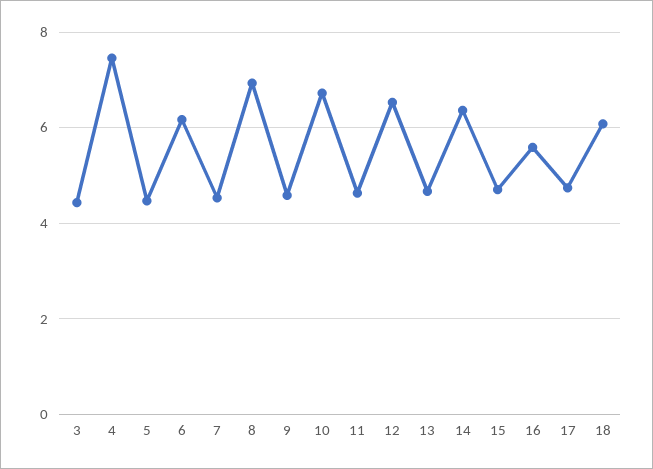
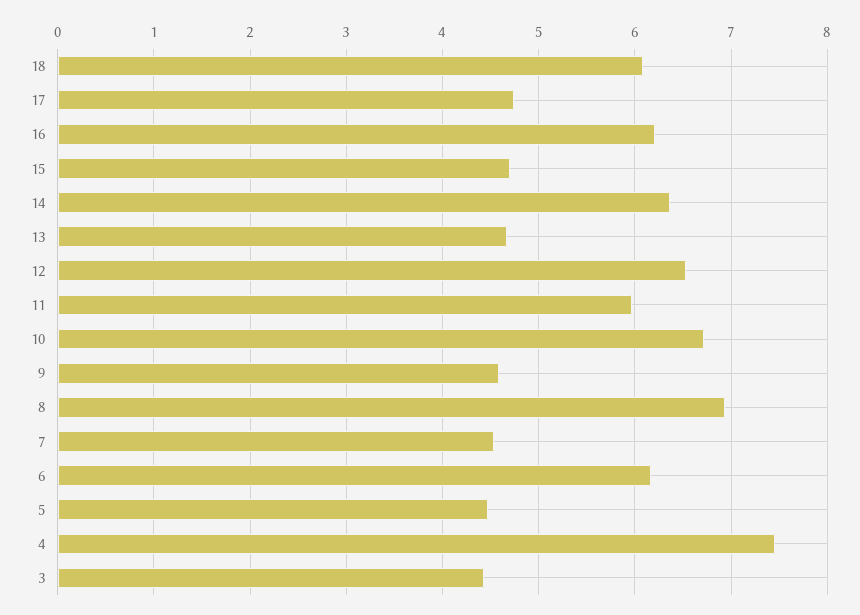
  {
    "3": 4.4,
    "4": 7.5,
    "5": 4.5,
    "6": 6.2,
    "7": 4.5,
    "8": 6.9,
    "9": 4.6,
    "10": 6.7,
-   "11": 4.6,
+   "11": 6,
    "12": 6.5,
    "13": 4.7,
    "14": 6.4,
    "15": 4.7,
-   "16": 5.6,
+   "16": 6.2,
    "17": 4.7,
    "18": 6.1
  }

